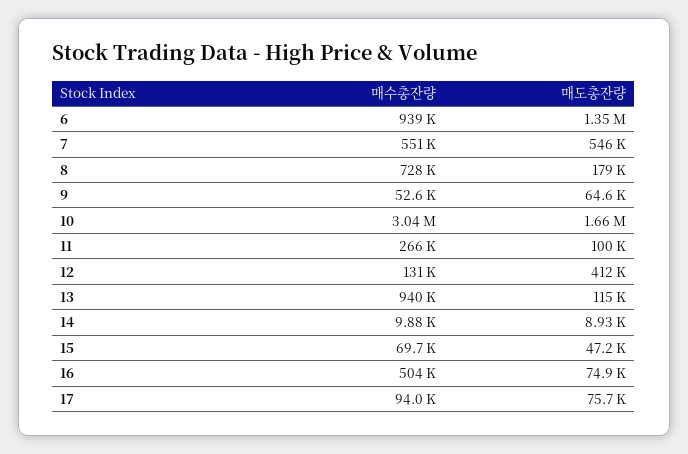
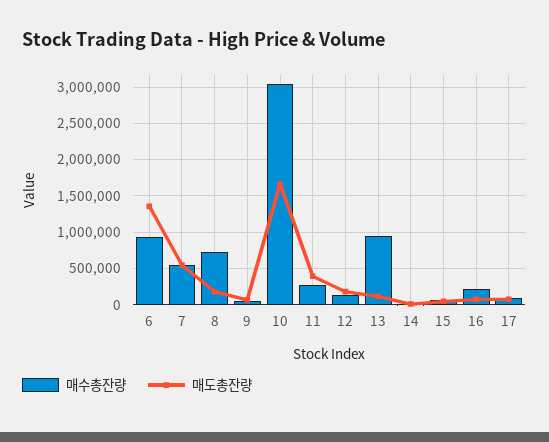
  {
    "매수총잔량": {
      "6": 939000,
      "7": 551000,
      "8": 728000,
      "9": 52600,
      "10": 3040000,
      "11": 266000,
      "12": 131000,
      "13": 940000,
      "14": 9880,
      "15": 69700,
-     "16": 504000,
+     "16": 200000,
      "17": 94000
    },
    "매도총잔량": {
      "6": 1350000,
      "7": 546000,
      "8": 179000,
      "9": 64600,
      "10": 1660000,
-     "11": 100000,
+     "11": 400000,
-     "12": 412000,
+     "12": 200000,
      "13": 115000,
      "14": 8930,
      "15": 47200,
      "16": 74900,
      "17": 75700
    }
  }

